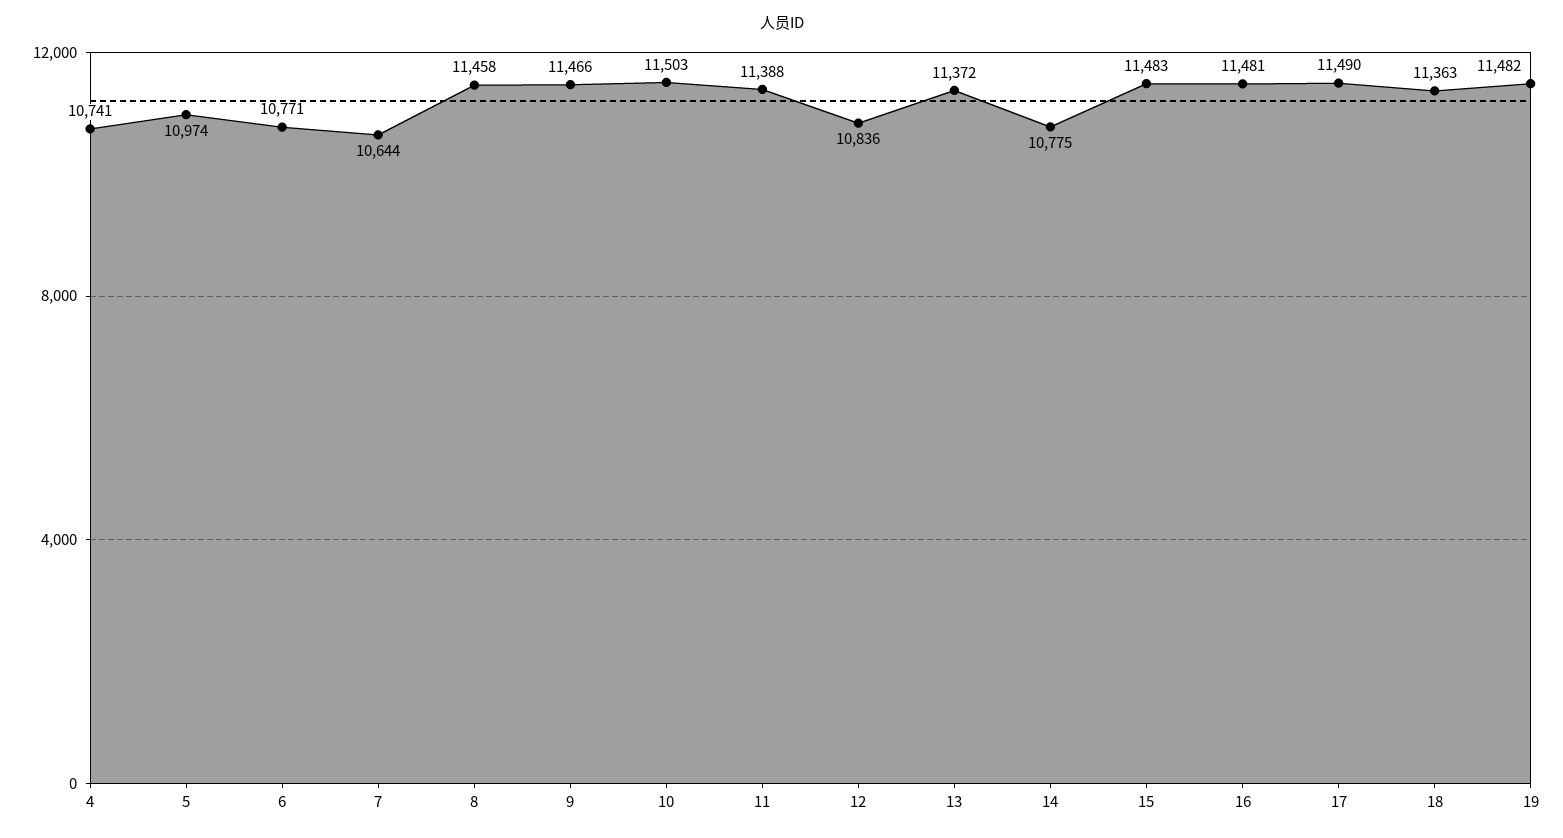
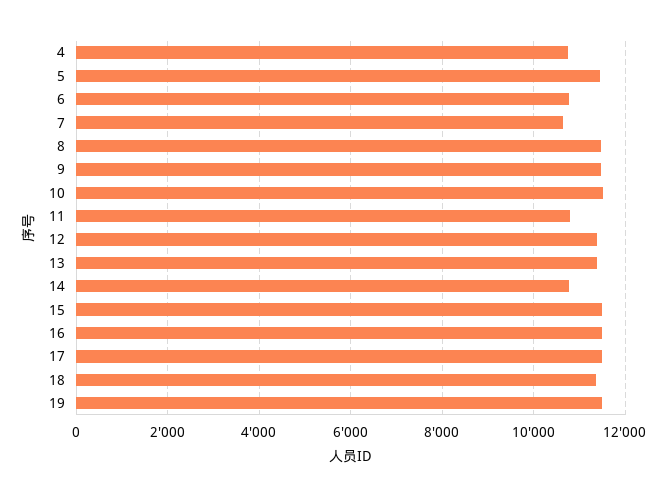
  {
    "4": 10741,
-   "5": 10974,
+   "5": 11400,
    "6": 10771,
    "7": 10644,
    "8": 11458,
    "9": 11466,
    "10": 11503,
-   "11": 11388,
+   "11": 10800,
-   "12": 10836,
+   "12": 11400,
    "13": 11372,
    "14": 10775,
    "15": 11483,
    "16": 11481,
    "17": 11490,
    "18": 11363,
    "19": 11482
  }

